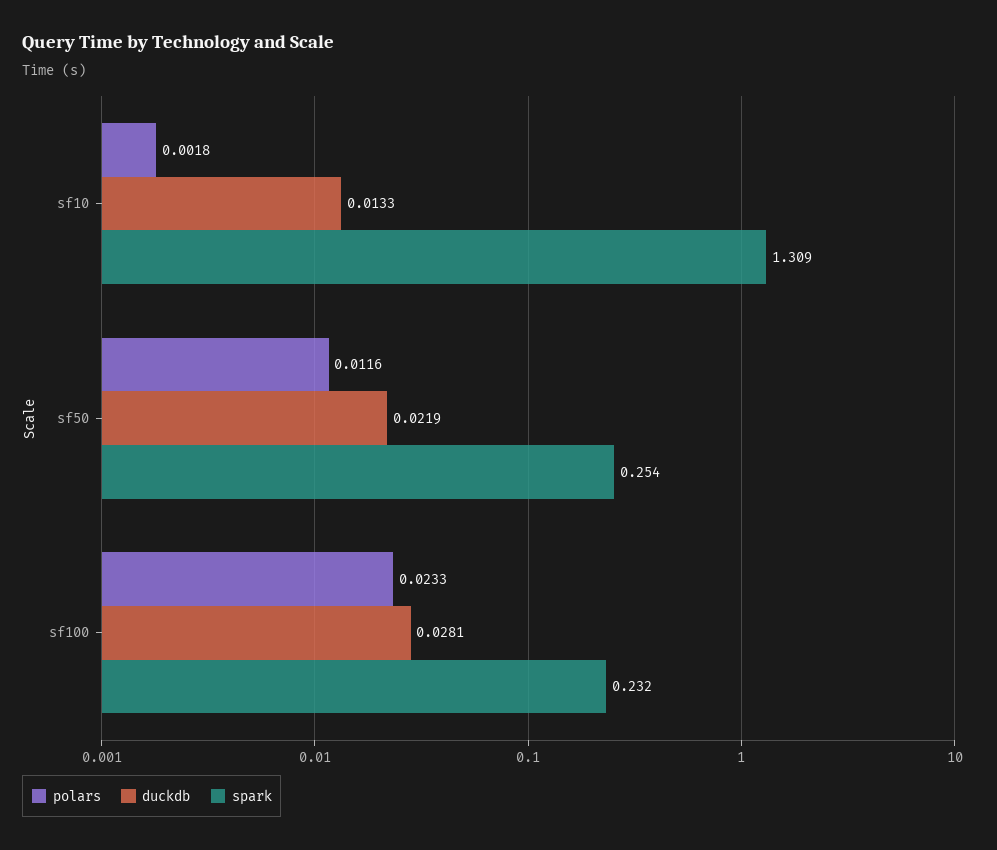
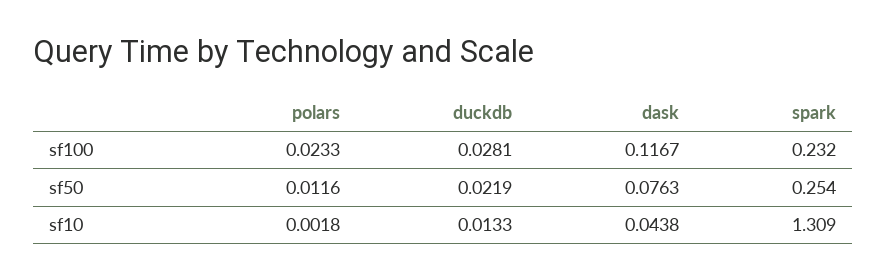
  {
    "polars": {
      "sf10": 0.0018,
      "sf50": 0.0116,
      "sf100": 0.0233
    },
    "duckdb": {
      "sf10": 0.0133,
      "sf50": 0.0219,
      "sf100": 0.0281
    },
    "spark": {
      "sf10": 1.309,
      "sf50": 0.254,
      "sf100": 0.232
-   }
+   },
+   "dask": {
+     "sf100": 0.1167,
+     "sf50": 0.0763,
+     "sf10": 0.0438
+   }
  }

